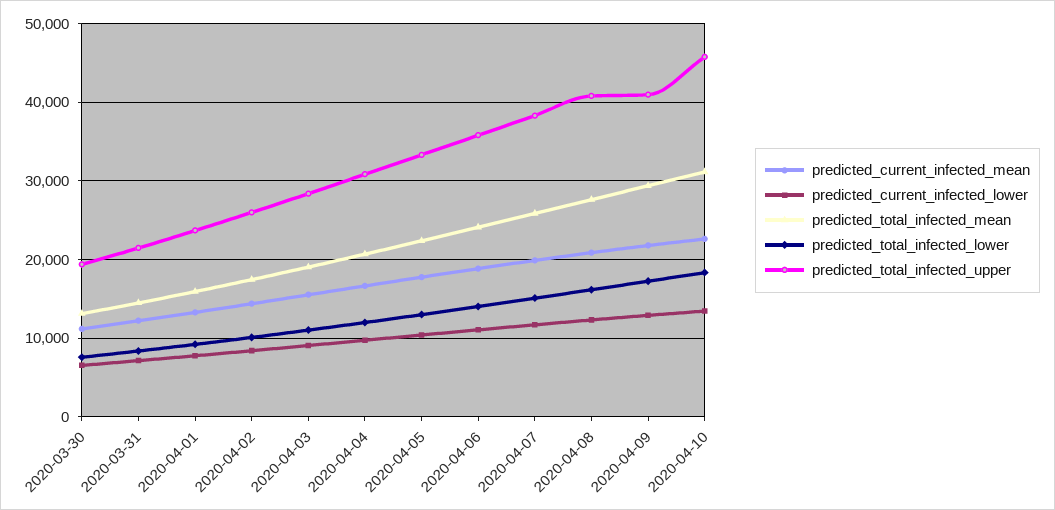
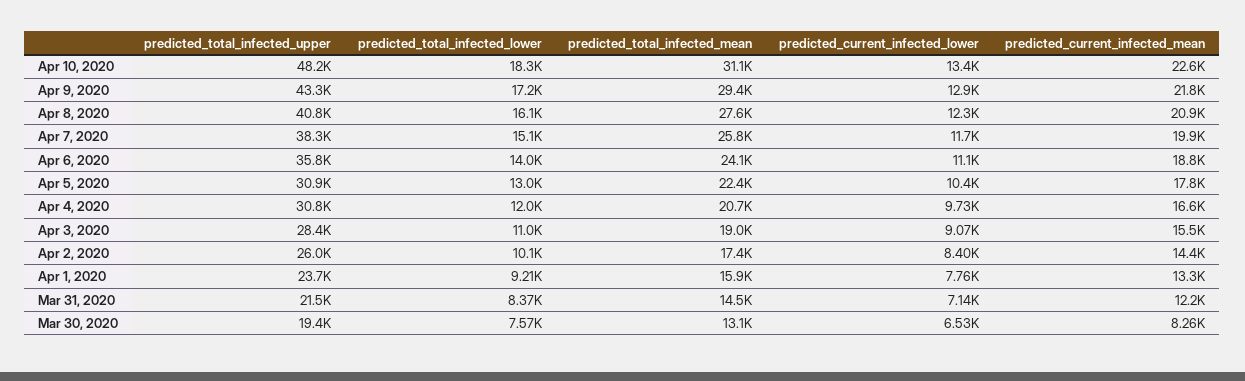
  {
    "predicted_current_infected_mean": {
-     "2020-03-30": 11000,
+     "2020-03-30": 8260,
      "2020-03-31": 12200,
      "2020-04-01": 13300,
      "2020-04-02": 14400,
      "2020-04-03": 15500,
      "2020-04-04": 16600,
      "2020-04-05": 17800,
      "2020-04-06": 18800,
      "2020-04-07": 19900,
      "2020-04-08": 20900,
      "2020-04-09": 21800,
      "2020-04-10": 22600
    },
    "predicted_current_infected_lower": {
      "2020-03-30": 6530,
      "2020-03-31": 7140,
      "2020-04-01": 7760,
      "2020-04-02": 8400,
      "2020-04-03": 9070,
      "2020-04-04": 9730,
      "2020-04-05": 10400,
      "2020-04-06": 11100,
      "2020-04-07": 11700,
      "2020-04-08": 12300,
      "2020-04-09": 12900,
      "2020-04-10": 13400
    },
    "predicted_total_infected_mean": {
      "2020-03-30": 13100,
      "2020-03-31": 14500,
      "2020-04-01": 15900,
      "2020-04-02": 17400,
      "2020-04-03": 19000,
      "2020-04-04": 20700,
      "2020-04-05": 22400,
      "2020-04-06": 24100,
      "2020-04-07": 25800,
      "2020-04-08": 27600,
      "2020-04-09": 29400,
      "2020-04-10": 31100
    },
    "predicted_total_infected_lower": {
      "2020-03-30": 7570,
      "2020-03-31": 8370,
      "2020-04-01": 9210,
      "2020-04-02": 10100,
      "2020-04-03": 11000,
      "2020-04-04": 12000,
      "2020-04-05": 13000,
      "2020-04-06": 14000,
      "2020-04-07": 15100,
      "2020-04-08": 16100,
      "2020-04-09": 17200,
      "2020-04-10": 18300
    },
    "predicted_total_infected_upper": {
      "2020-03-30": 19400,
      "2020-03-31": 21500,
      "2020-04-01": 23700,
      "2020-04-02": 26000,
      "2020-04-03": 28400,
      "2020-04-04": 30800,
-     "2020-04-05": 33000,
+     "2020-04-05": 30900,
      "2020-04-06": 35800,
      "2020-04-07": 38300,
      "2020-04-08": 40800,
-     "2020-04-09": 41000,
+     "2020-04-09": 43300,
-     "2020-04-10": 46000
+     "2020-04-10": 48200
    }
  }

